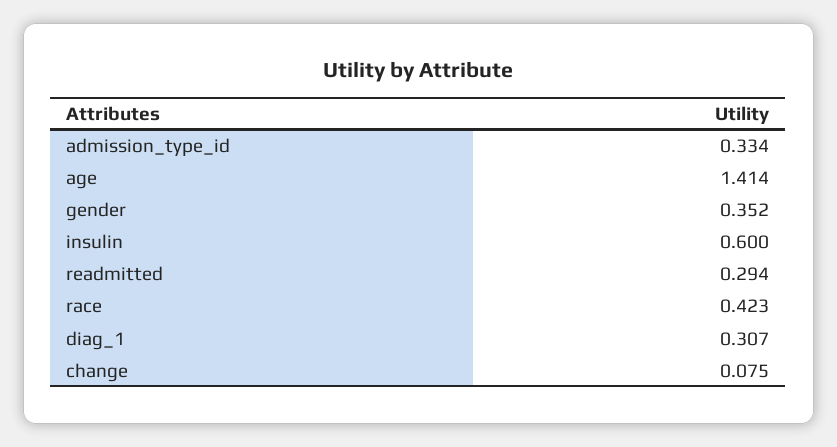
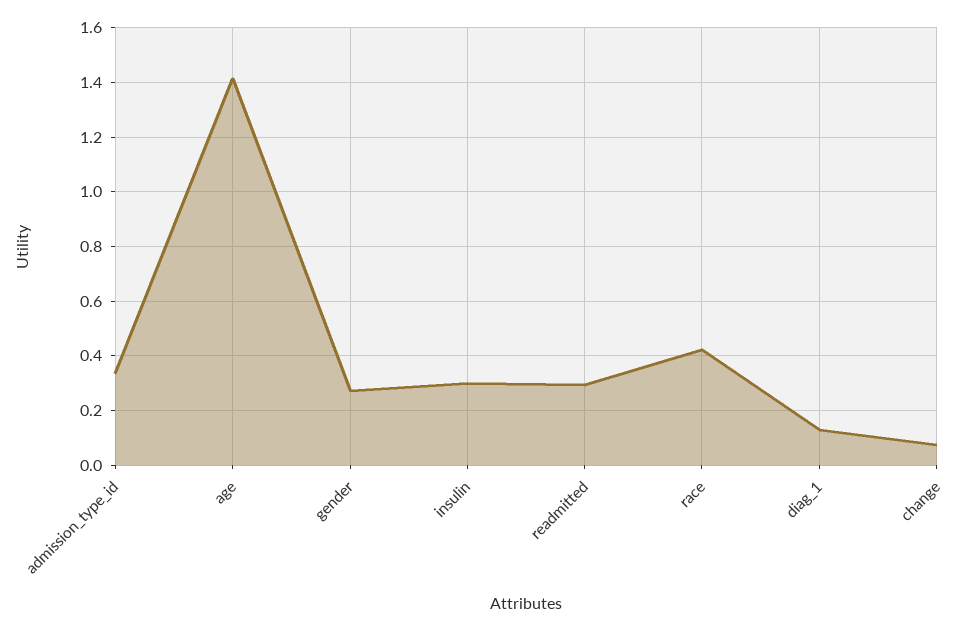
  {
    "admission_type_id": 0.334,
    "age": 1.414,
-   "gender": 0.352,
+   "gender": 0.275,
-   "insulin": 0.6,
+   "insulin": 0.3,
    "readmitted": 0.294,
    "race": 0.423,
-   "diag_1": 0.307,
+   "diag_1": 0.125,
    "change": 0.075
  }

